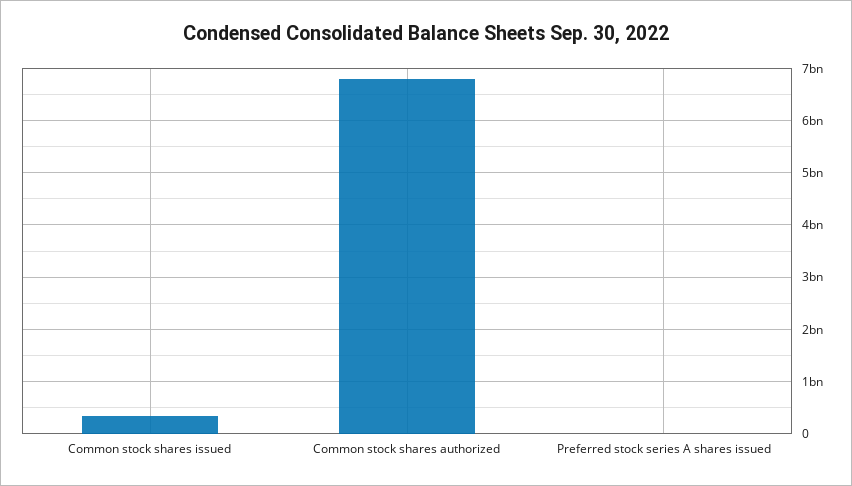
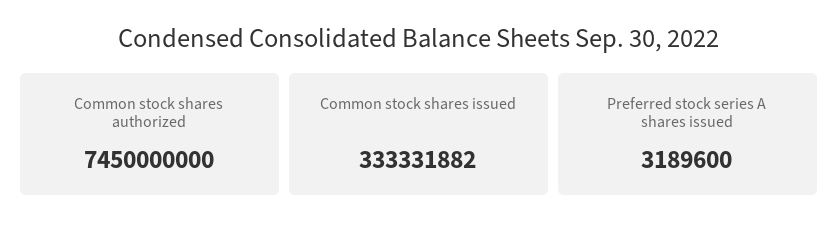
  {
    "Common stock shares issued": 333331882,
-   "Common stock shares authorized": 6800000000,
+   "Common stock shares authorized": 7450000000,
    "Preferred stock series A shares issued": 3189600
  }

